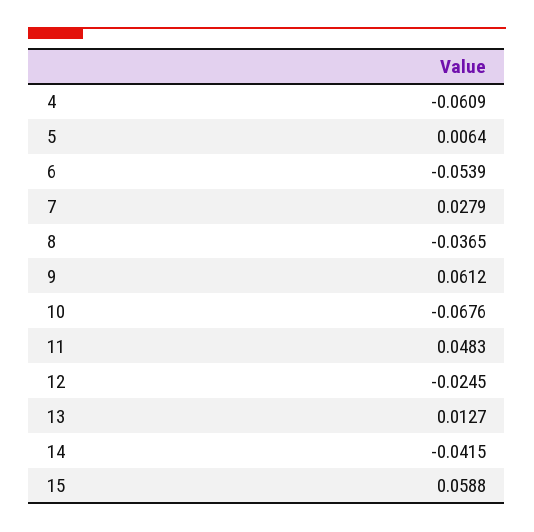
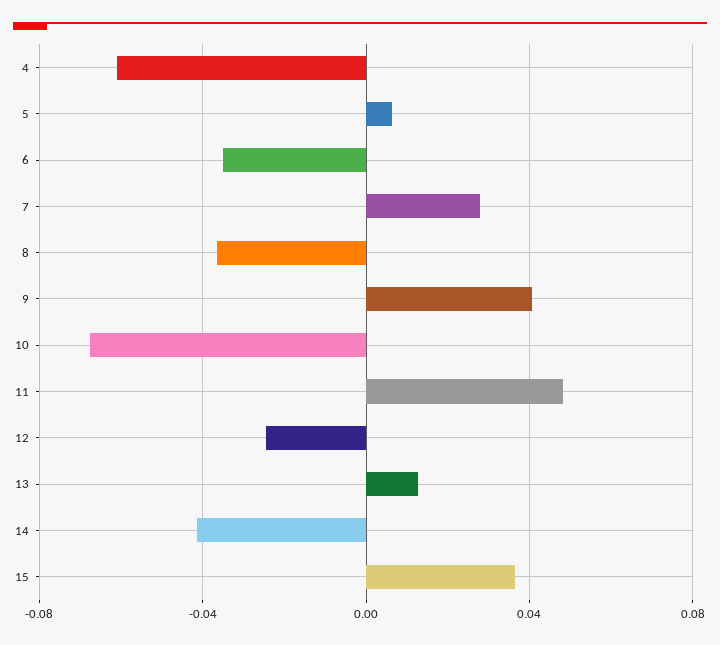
  {
    "4": -0.0609,
    "5": 0.0064,
-   "6": -0.0539,
+   "6": -0.035,
    "7": 0.0279,
    "8": -0.0365,
-   "9": 0.0612,
+   "9": 0.04,
    "10": -0.0676,
    "11": 0.0483,
    "12": -0.0245,
    "13": 0.0127,
    "14": -0.0415,
-   "15": 0.0588
+   "15": 0.035
  }

